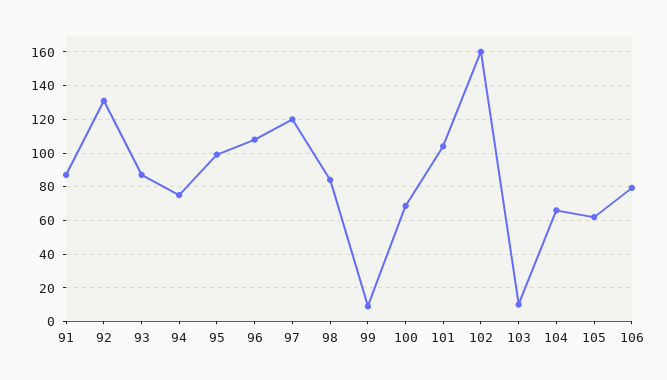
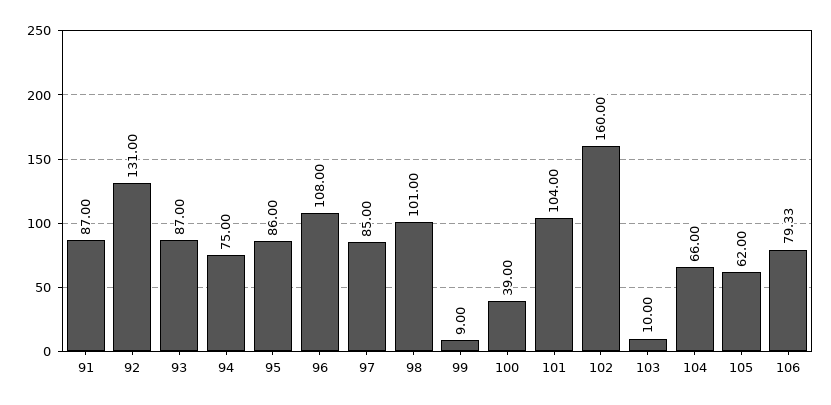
  {
    "91": 87,
    "92": 131,
    "93": 87,
    "94": 75,
-   "95": 100,
+   "95": 86,
    "96": 108,
-   "97": 120,
+   "97": 85,
-   "98": 85,
+   "98": 101,
    "99": 9,
-   "100": 70,
+   "100": 39,
    "101": 104,
    "102": 160,
    "103": 10,
    "104": 66,
    "105": 62,
    "106": 79.33
  }

